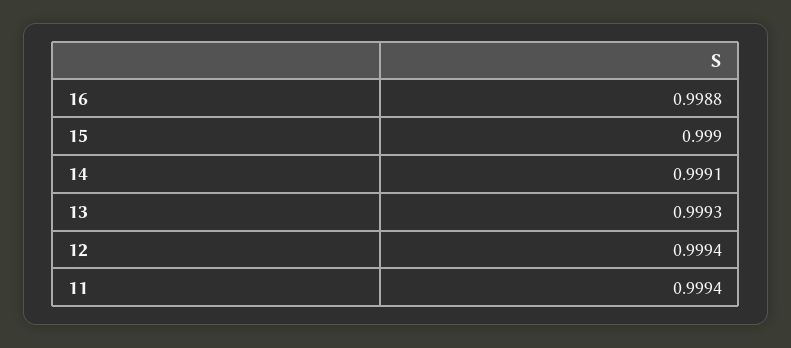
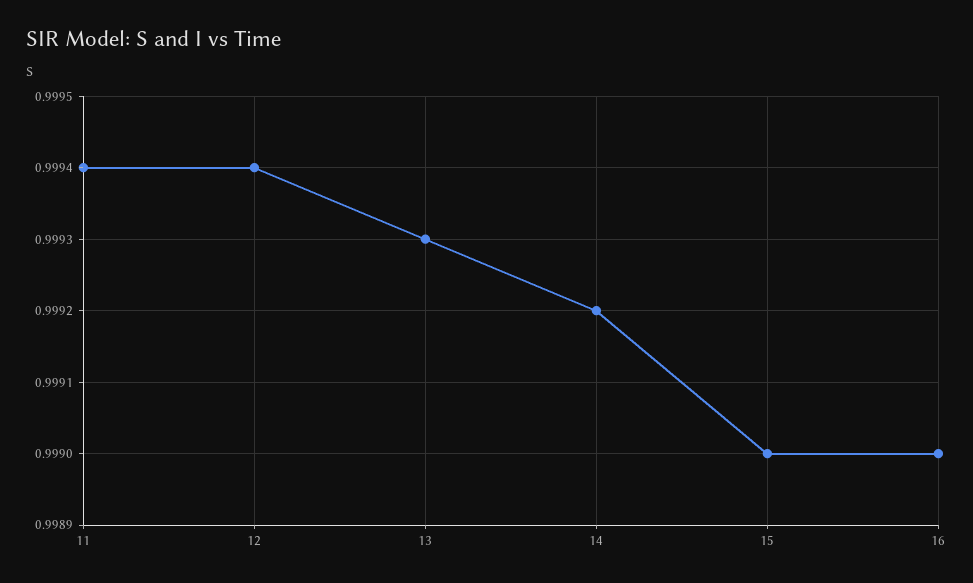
  {
-   "16": 0.9988,
+   "16": 0.999,
    "15": 0.999,
-   "14": 0.9991,
+   "14": 0.9992,
    "13": 0.9993,
    "12": 0.9994,
    "11": 0.9994
  }

